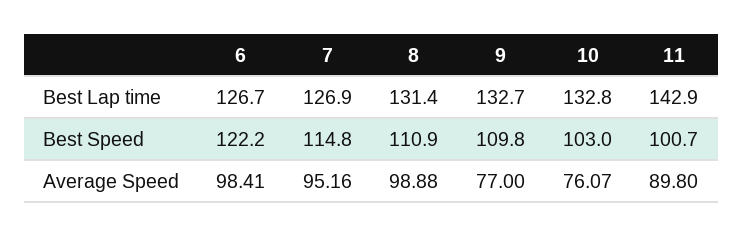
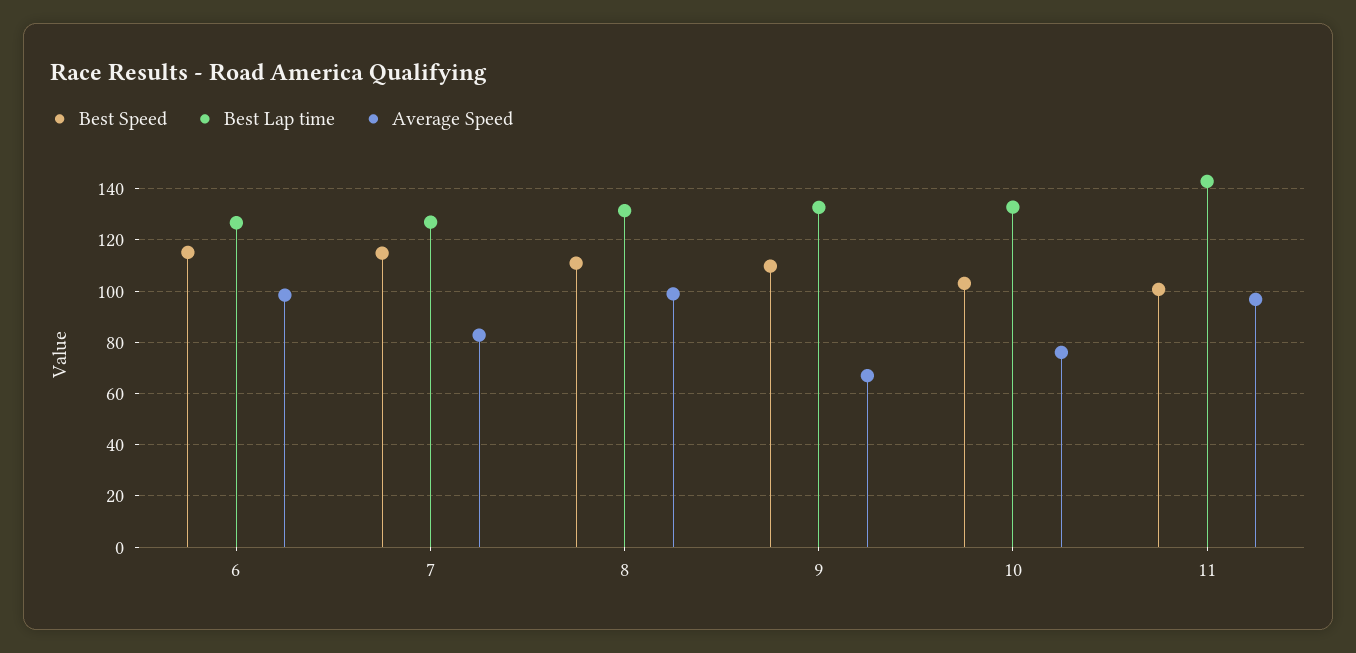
  {
    "Best Lap time": {
      "6": 126.7,
      "7": 126.9,
      "8": 131.4,
      "9": 132.7,
      "10": 132.8,
      "11": 142.9
    },
    "Best Speed": {
-     "6": 122.2,
+     "6": 115,
      "7": 114.8,
      "8": 110.9,
      "9": 109.8,
      "10": 103,
      "11": 100.7
    },
    "Average Speed": {
      "6": 98.41,
-     "7": 95.16,
+     "7": 82.5,
      "8": 98.88,
-     "9": 77,
+     "9": 67.5,
      "10": 76.07,
-     "11": 89.8
+     "11": 97.5
    }
  }

